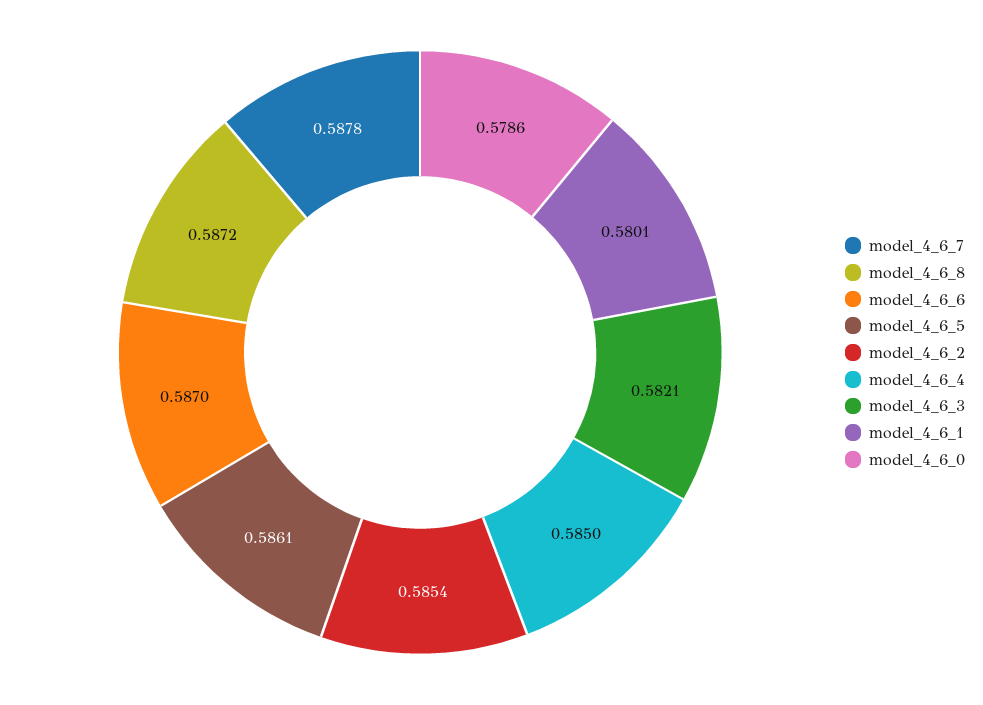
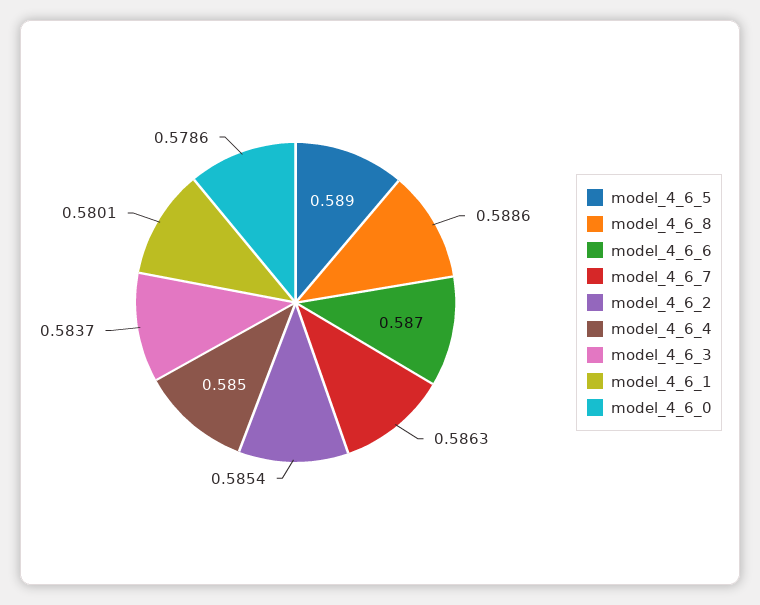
  {
-   "model_4_6_7": 0.5878,
+   "model_4_6_7": 0.5863,
-   "model_4_6_8": 0.5872,
+   "model_4_6_8": 0.5886,
    "model_4_6_6": 0.587,
-   "model_4_6_5": 0.5861,
+   "model_4_6_5": 0.589,
    "model_4_6_2": 0.5854,
    "model_4_6_4": 0.585,
-   "model_4_6_3": 0.5821,
+   "model_4_6_3": 0.5837,
    "model_4_6_1": 0.5801,
    "model_4_6_0": 0.5786
  }

